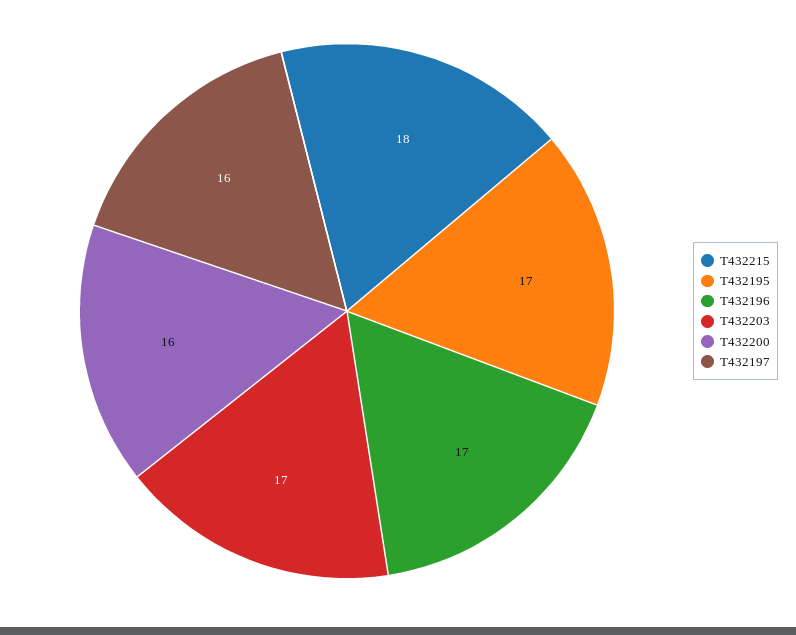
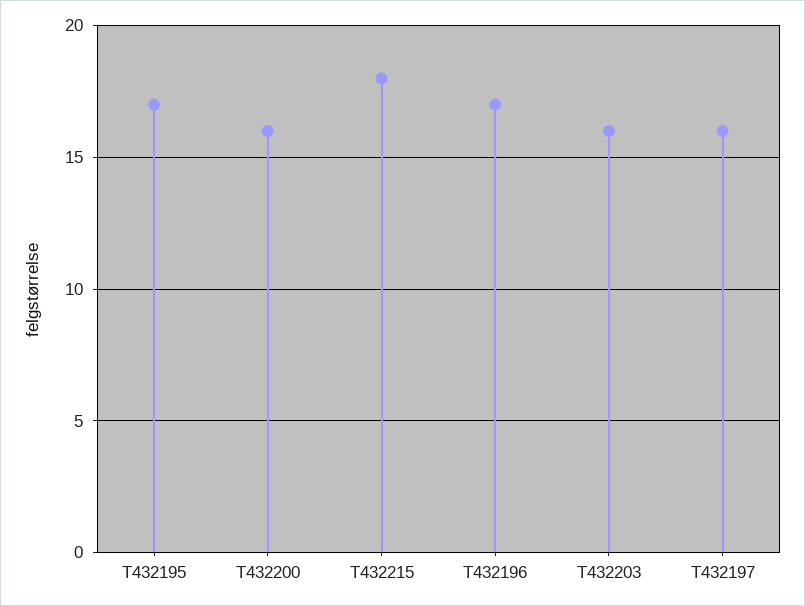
  {
    "T432215": 18,
    "T432195": 17,
    "T432196": 17,
-   "T432203": 17,
+   "T432203": 16,
    "T432200": 16,
    "T432197": 16
  }

